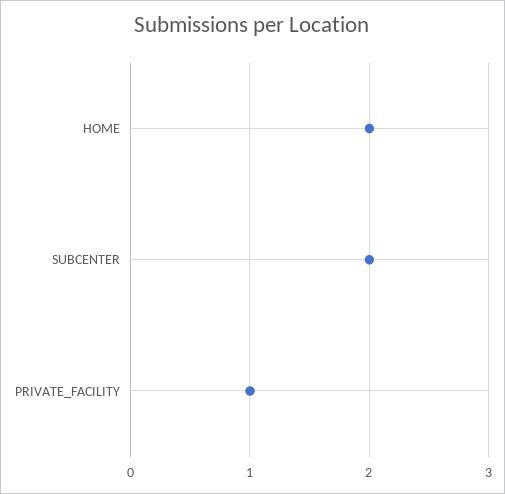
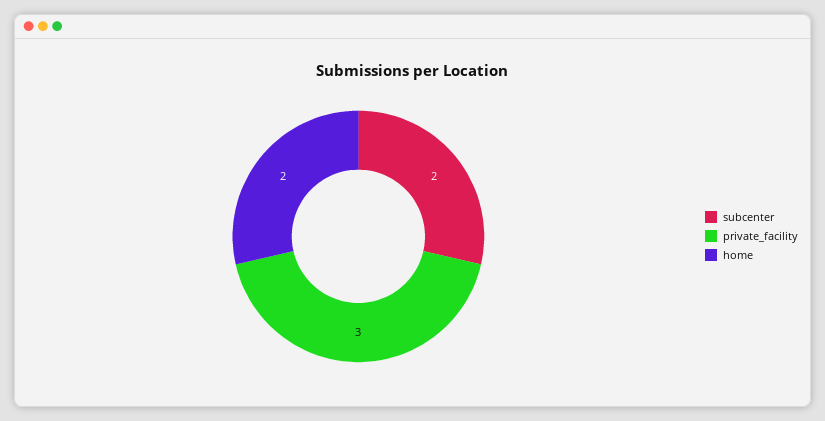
  {
    "HOME": 2,
    "SUBCENTER": 2,
-   "PRIVATE_FACILITY": 1
+   "PRIVATE_FACILITY": 3
  }

